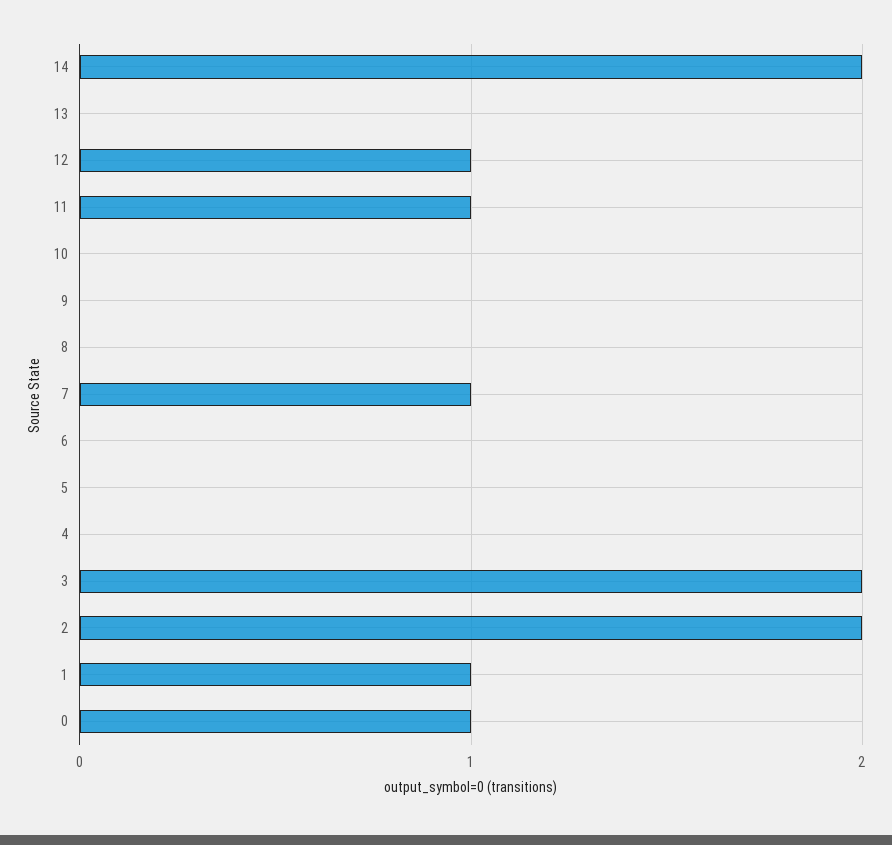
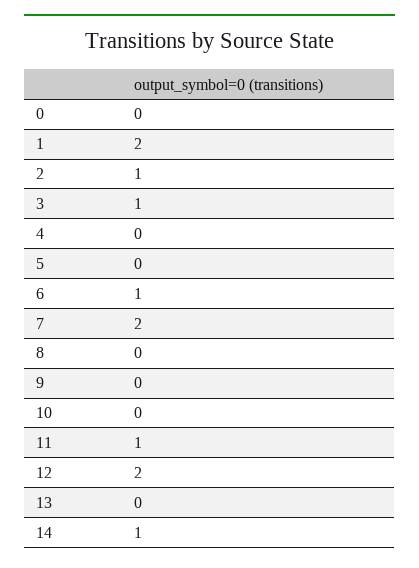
  {
-   "14": 2,
+   "14": 1,
    "13": 0,
-   "12": 1,
+   "12": 2,
    "11": 1,
    "10": 0,
    "9": 0,
    "8": 0,
-   "7": 1,
+   "7": 2,
-   "6": 0,
+   "6": 1,
    "5": 0,
    "4": 0,
-   "3": 2,
+   "3": 1,
-   "2": 2,
+   "2": 1,
-   "1": 1,
+   "1": 2,
-   "0": 1
+   "0": 0
  }

